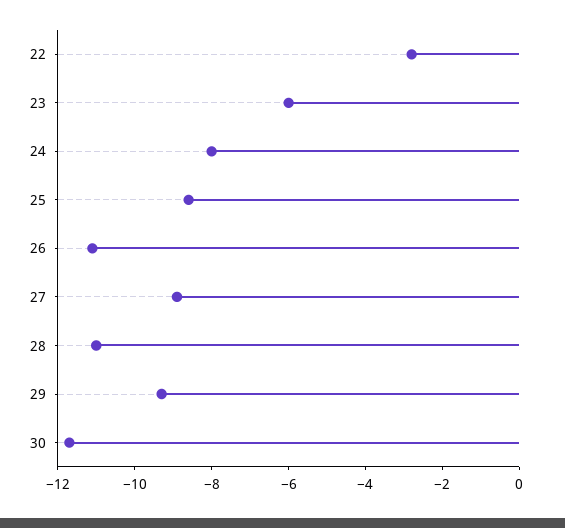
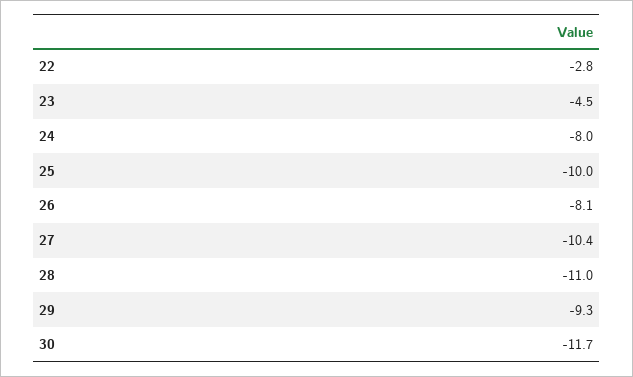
  {
    "22": -2.8,
-   "23": -6,
+   "23": -4.5,
    "24": -8,
-   "25": -8.5,
+   "25": -10,
-   "26": -11,
+   "26": -8.1,
-   "27": -9,
+   "27": -10.4,
    "28": -11,
    "29": -9.3,
    "30": -11.7
  }

